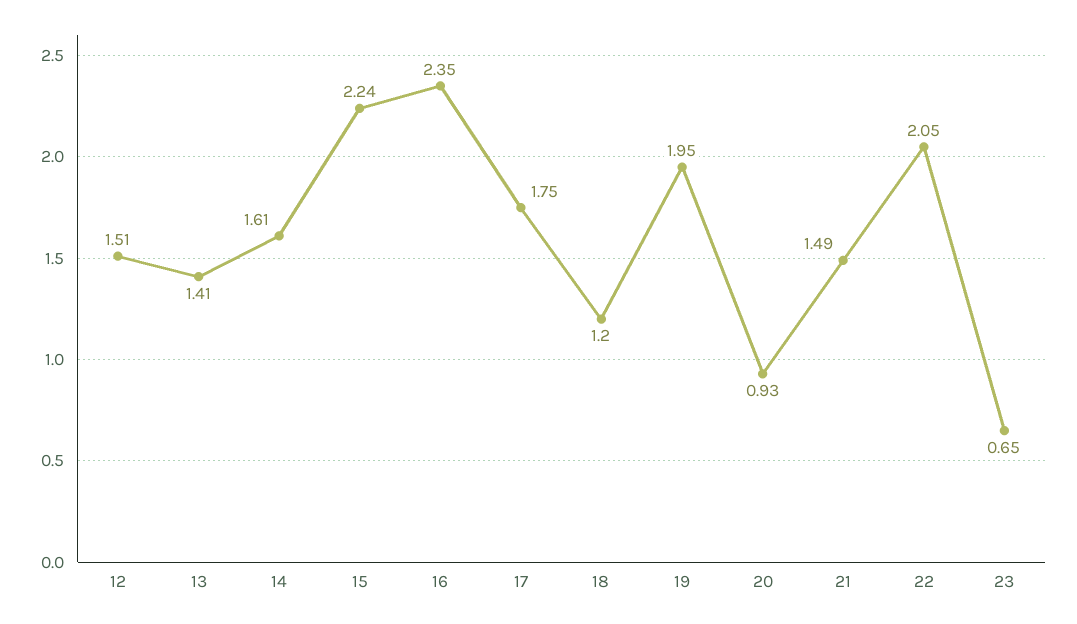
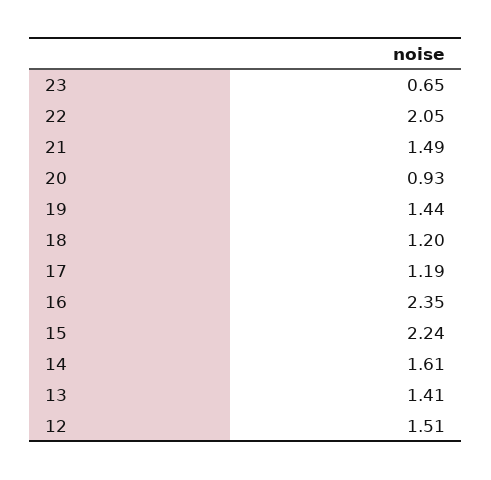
  {
    "12": 1.51,
    "13": 1.41,
    "14": 1.61,
    "15": 2.24,
    "16": 2.35,
-   "17": 1.75,
+   "17": 1.19,
    "18": 1.2,
-   "19": 1.95,
+   "19": 1.44,
    "20": 0.93,
    "21": 1.49,
    "22": 2.05,
    "23": 0.65
  }

